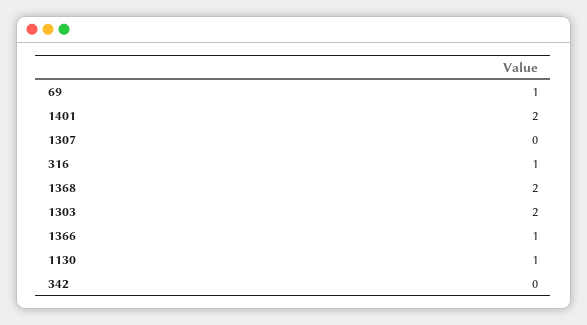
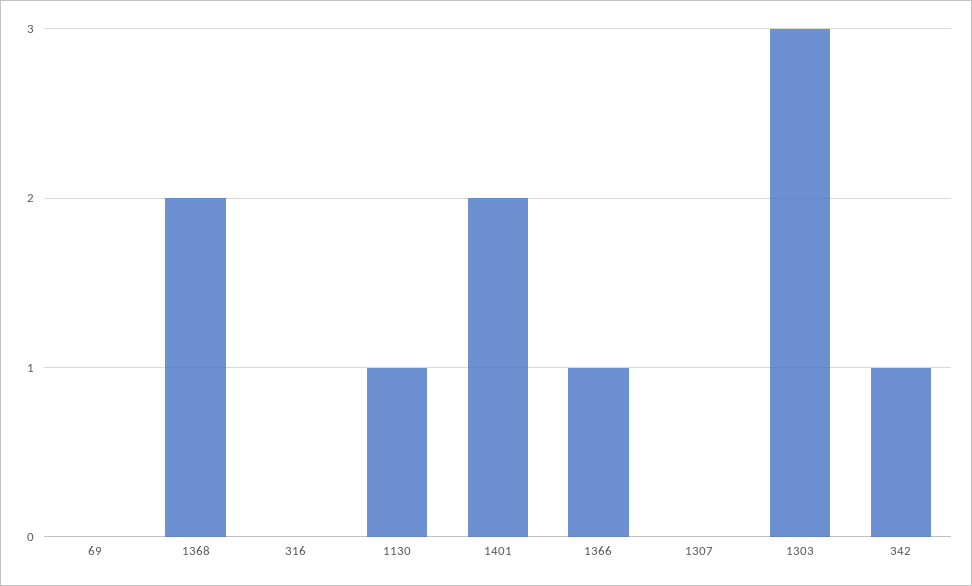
  {
-   "69": 1,
+   "69": 0,
    "1401": 2,
    "1307": 0,
-   "316": 1,
+   "316": 0,
    "1368": 2,
-   "1303": 2,
+   "1303": 3,
    "1366": 1,
    "1130": 1,
-   "342": 0
+   "342": 1
  }

